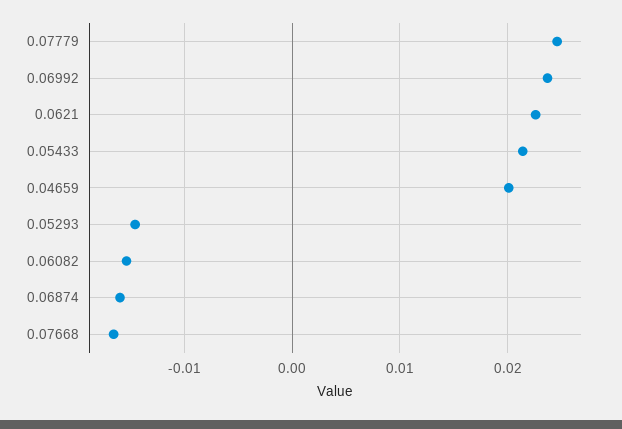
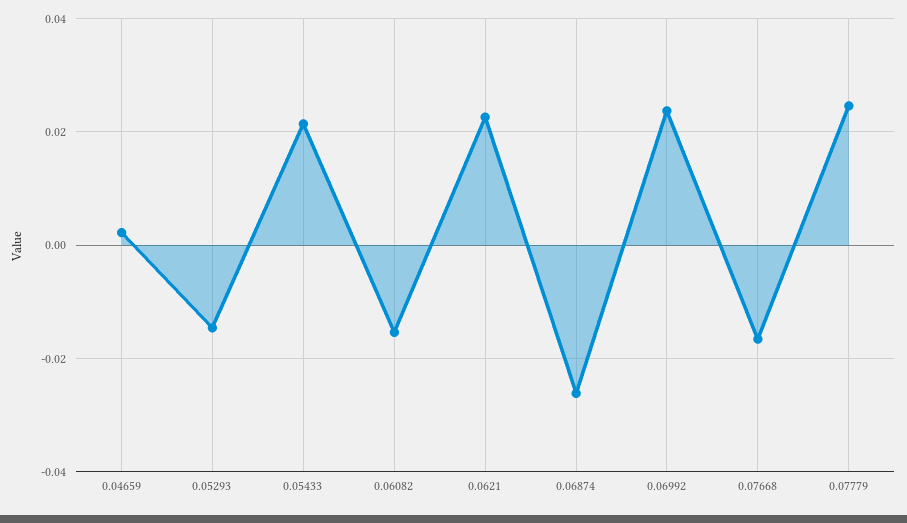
  {
    "0.07779": 0.025,
    "0.06992": 0.024,
    "0.0621": 0.023,
    "0.05433": 0.021,
-   "0.04659": 0.02,
+   "0.04659": 0.002,
    "0.05293": -0.015,
    "0.06082": -0.015,
-   "0.06874": -0.016,
+   "0.06874": -0.026,
    "0.07668": -0.017
  }

